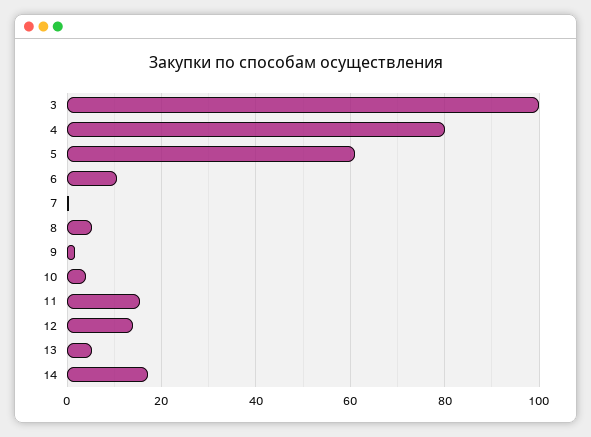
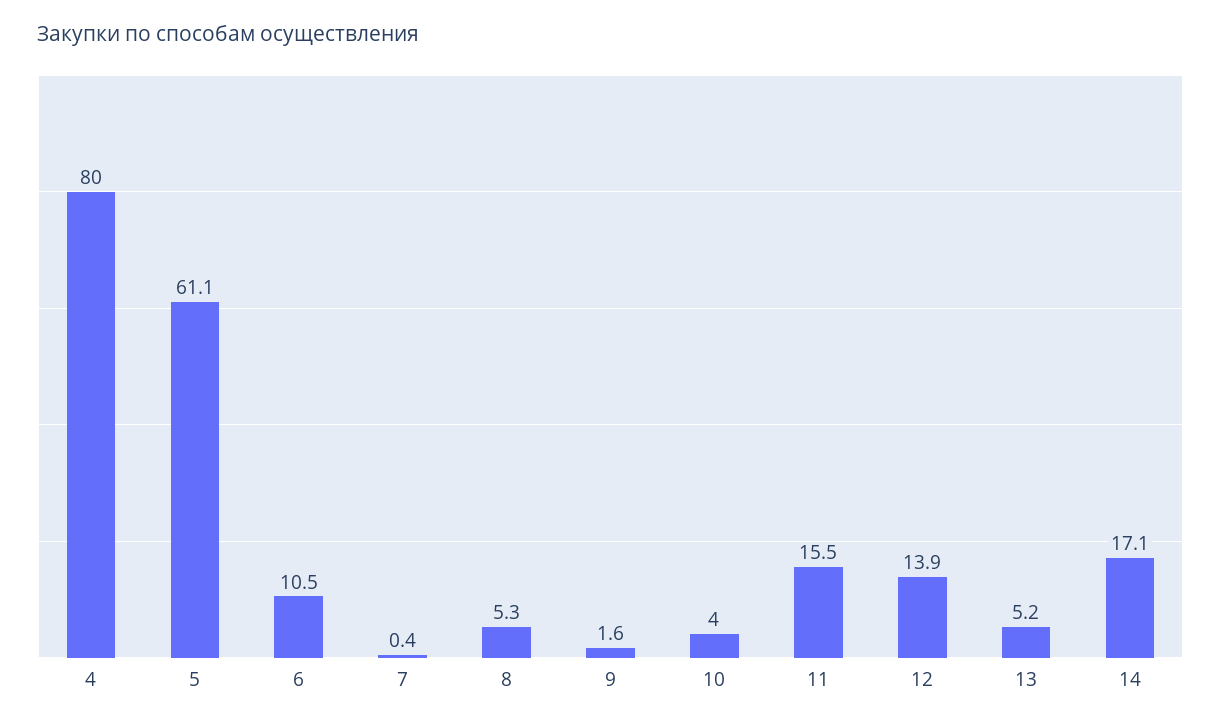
  {
-   "3": 100,
    "4": 80,
    "5": 61.1,
    "6": 10.5,
    "7": 0.4,
    "8": 5.3,
    "9": 1.6,
    "10": 4,
    "11": 15.5,
    "12": 13.9,
    "13": 5.2,
    "14": 17.1
  }

